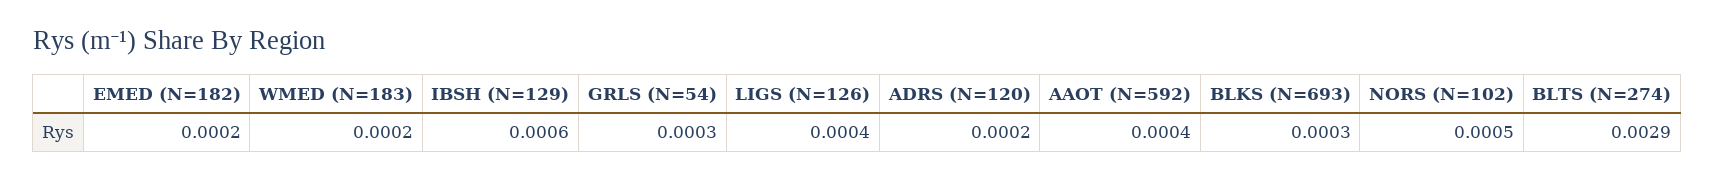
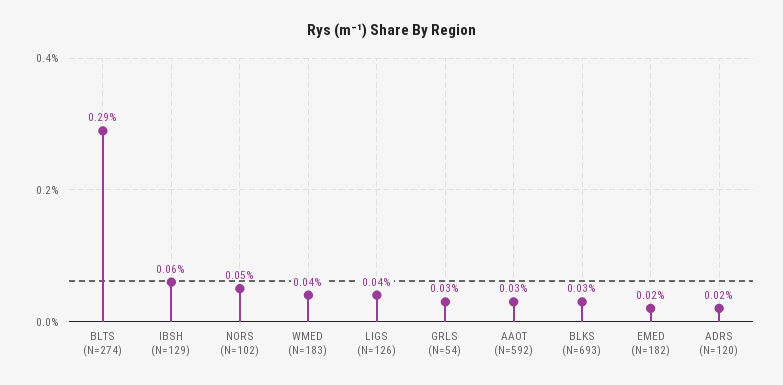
  {
    "EMED (N=182)": 0.0002,
-   "WMED (N=183)": 0.0002,
+   "WMED (N=183)": 0.0004,
    "IBSH (N=129)": 0.0006,
    "GRLS (N=54)": 0.0003,
    "LIGS (N=126)": 0.0004,
    "ADRS (N=120)": 0.0002,
-   "AAOT (N=592)": 0.0004,
+   "AAOT (N=592)": 0.0003,
    "BLKS (N=693)": 0.0003,
    "NORS (N=102)": 0.0005,
    "BLTS (N=274)": 0.0029
  }

